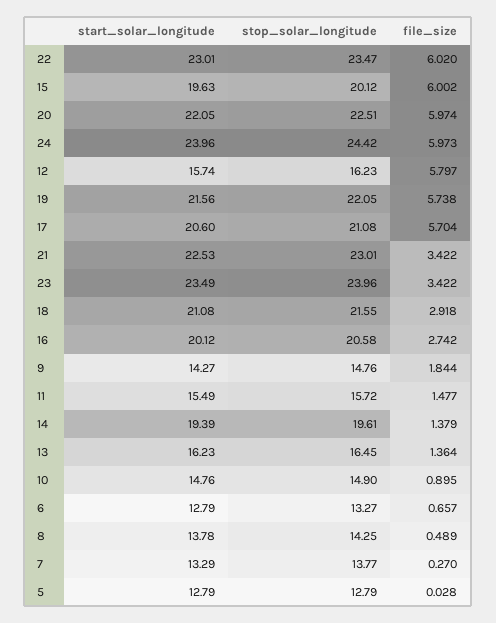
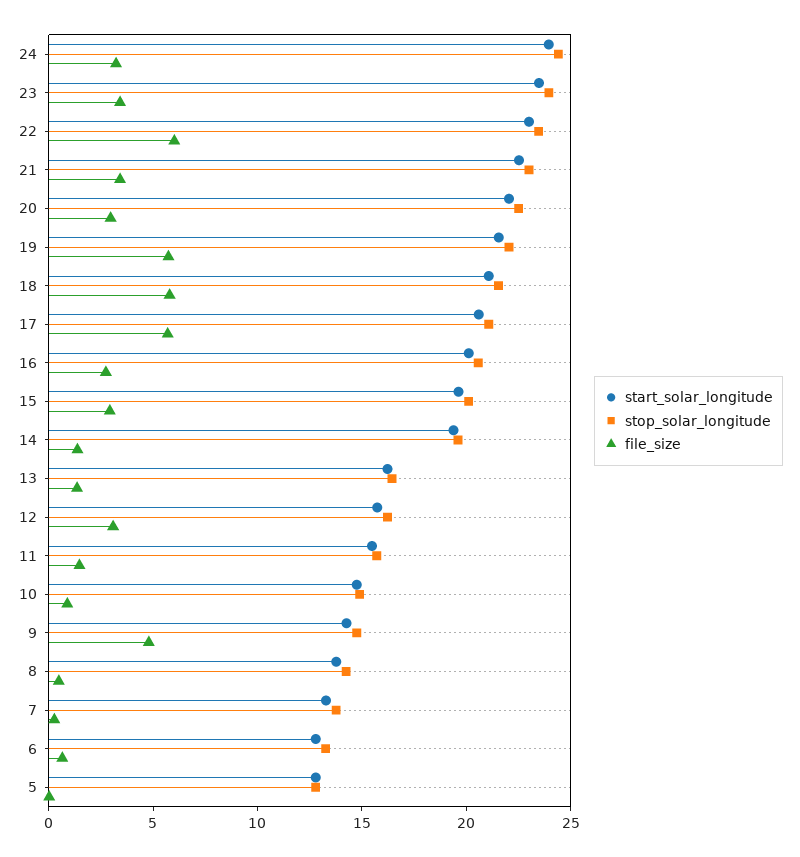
  {
    "start_solar_longitude": {
      "22": 23.01,
      "15": 19.63,
      "20": 22.05,
      "24": 23.96,
      "12": 15.74,
      "19": 21.56,
      "17": 20.6,
      "21": 22.53,
      "23": 23.49,
      "18": 21.08,
      "16": 20.12,
      "9": 14.27,
      "11": 15.49,
      "14": 19.39,
      "13": 16.23,
      "10": 14.76,
      "6": 12.79,
      "8": 13.78,
      "7": 13.29,
      "5": 12.79
    },
    "stop_solar_longitude": {
      "22": 23.47,
      "15": 20.12,
      "20": 22.51,
      "24": 24.42,
      "12": 16.23,
      "19": 22.05,
      "17": 21.08,
      "21": 23.01,
      "23": 23.96,
      "18": 21.55,
      "16": 20.58,
      "9": 14.76,
      "11": 15.72,
      "14": 19.61,
      "13": 16.45,
      "10": 14.9,
      "6": 13.27,
      "8": 14.25,
      "7": 13.77,
      "5": 12.79
    },
    "file_size": {
      "22": 6.02,
-     "15": 6.002,
+     "15": 3,
-     "20": 5.974,
+     "20": 3,
-     "24": 5.973,
+     "24": 3,
-     "12": 5.797,
+     "12": 3,
      "19": 5.738,
      "17": 5.704,
      "21": 3.422,
      "23": 3.422,
-     "18": 2.918,
+     "18": 6,
      "16": 2.742,
-     "9": 1.844,
+     "9": 5,
      "11": 1.477,
      "14": 1.379,
      "13": 1.364,
      "10": 0.895,
      "6": 0.657,
      "8": 0.489,
      "7": 0.27,
      "5": 0.028
    }
  }

